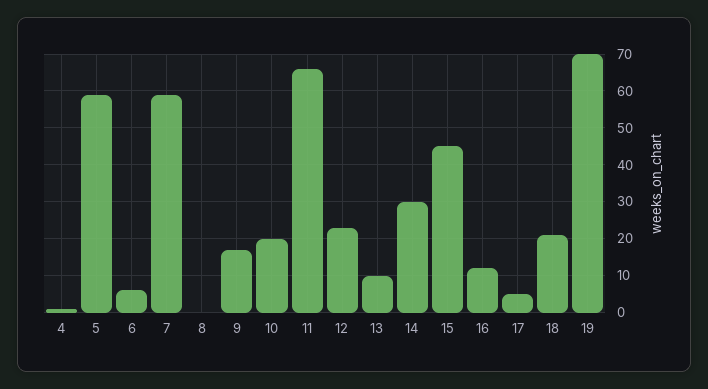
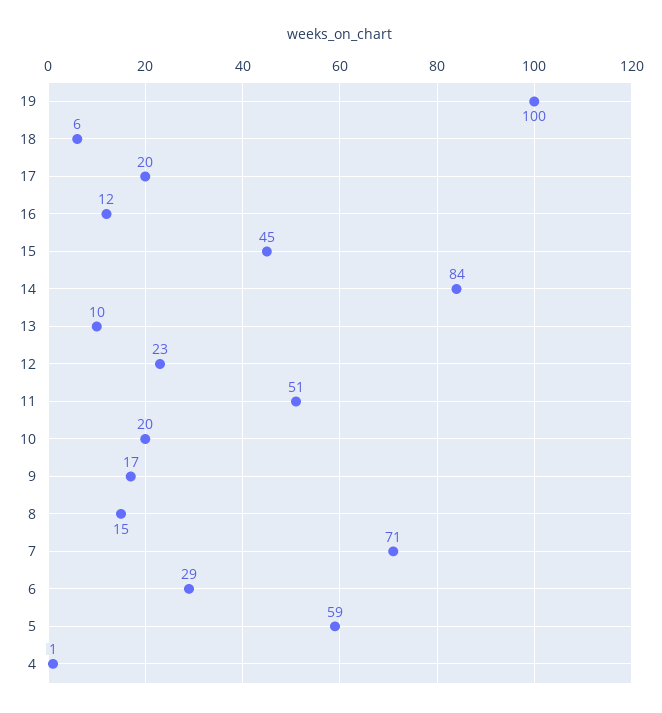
  {
    "4": 1,
    "5": 59,
-   "6": 5,
+   "6": 29,
-   "7": 60,
+   "7": 71,
-   "8": 0,
+   "8": 15,
    "9": 17,
    "10": 20,
-   "11": 65,
+   "11": 51,
    "12": 23,
    "13": 10,
-   "14": 30,
+   "14": 84,
    "15": 45,
    "16": 12,
-   "17": 5,
+   "17": 20,
-   "18": 20,
+   "18": 6,
-   "19": 70
+   "19": 100
  }

